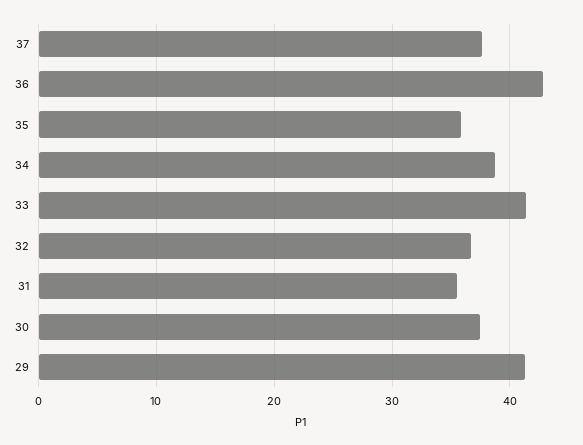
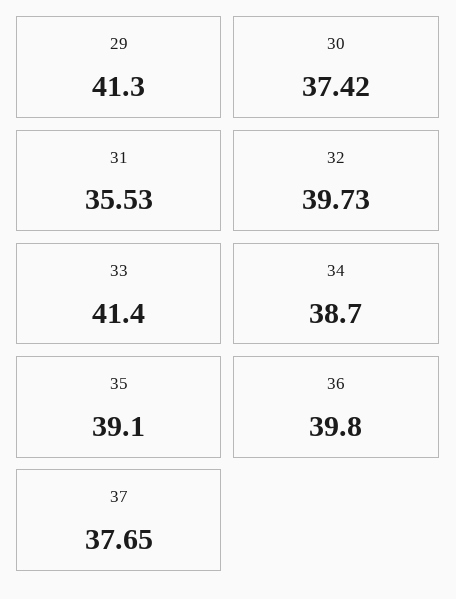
  {
    "37": 37.65,
-   "36": 43,
+   "36": 39.8,
-   "35": 36,
+   "35": 39.1,
    "34": 38.7,
    "33": 41.4,
-   "32": 37,
+   "32": 39.73,
    "31": 35.53,
    "30": 37.42,
    "29": 41.3
  }

